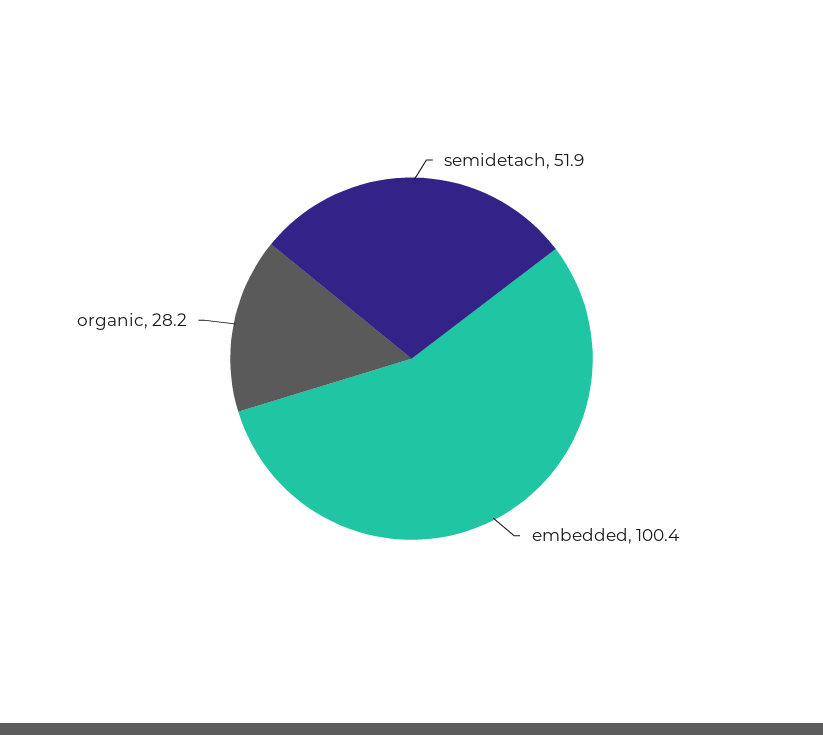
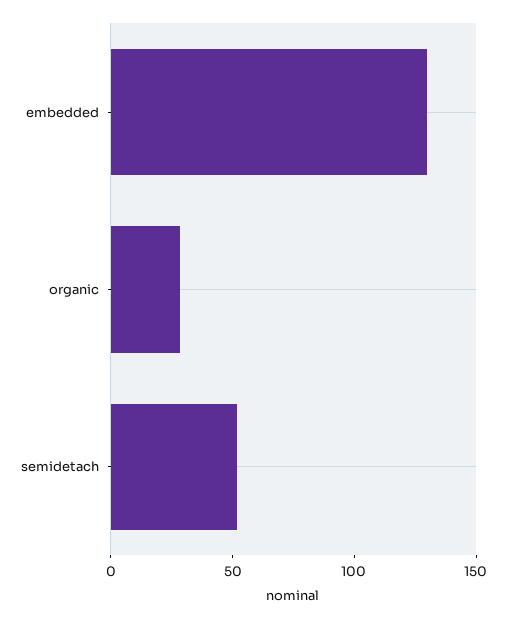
  {
    "semidetach": 51.9,
-   "embedded": 100.4,
+   "embedded": 130,
    "organic": 28.2
  }

